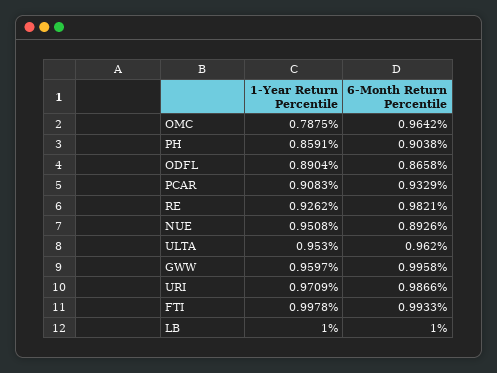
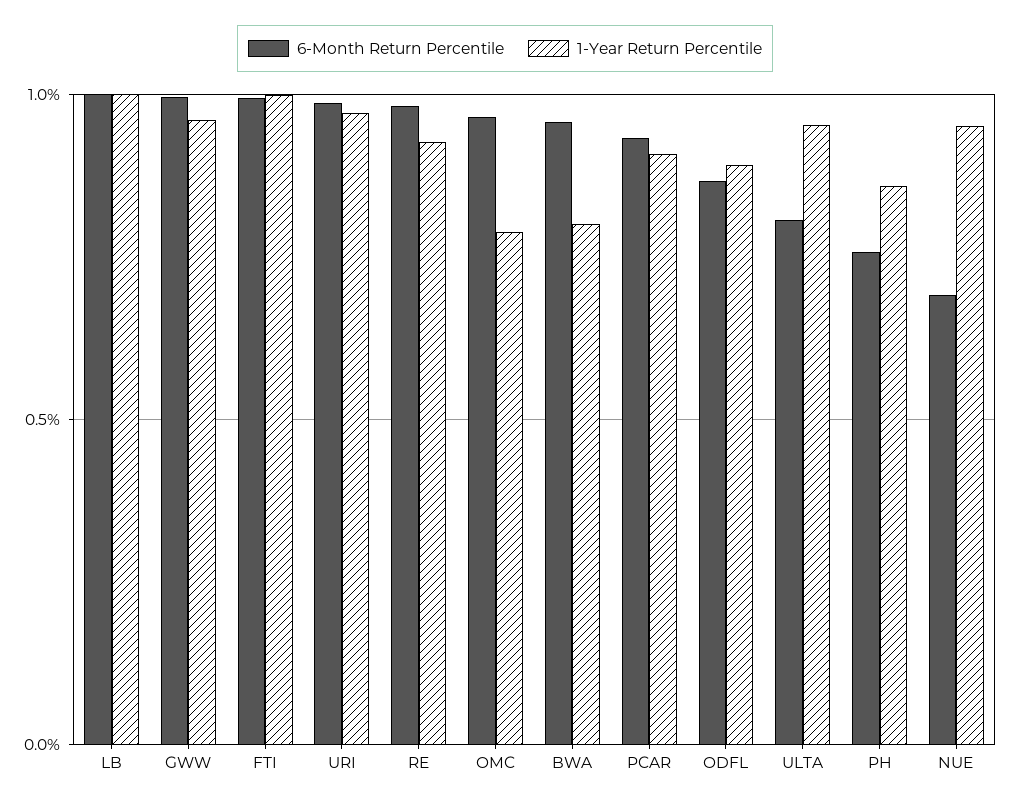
  {
    "1-Year Return Percentile": {
      "OMC": 0.7875,
      "PH": 0.8591,
      "ODFL": 0.8904,
      "PCAR": 0.9083,
      "RE": 0.9262,
      "NUE": 0.9508,
      "ULTA": 0.953,
      "GWW": 0.9597,
      "URI": 0.9709,
      "FTI": 0.9978,
-     "LB": 1
+     "LB": 1,
+     "BWA": 0.8
    },
    "6-Month Return Percentile": {
      "OMC": 0.9642,
-     "PH": 0.9038,
+     "PH": 0.75,
      "ODFL": 0.8658,
      "PCAR": 0.9329,
      "RE": 0.9821,
-     "NUE": 0.8926,
+     "NUE": 0.7,
-     "ULTA": 0.962,
+     "ULTA": 0.8,
      "GWW": 0.9958,
      "URI": 0.9866,
      "FTI": 0.9933,
-     "LB": 1
+     "LB": 1,
+     "BWA": 0.95
    }
  }

